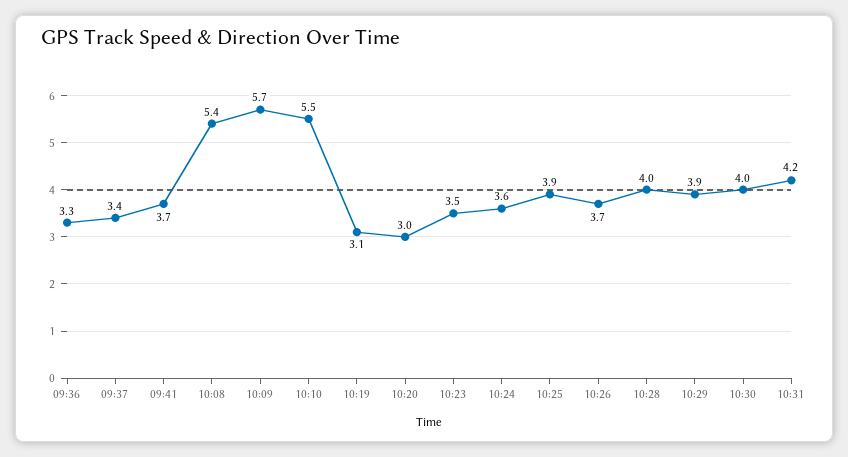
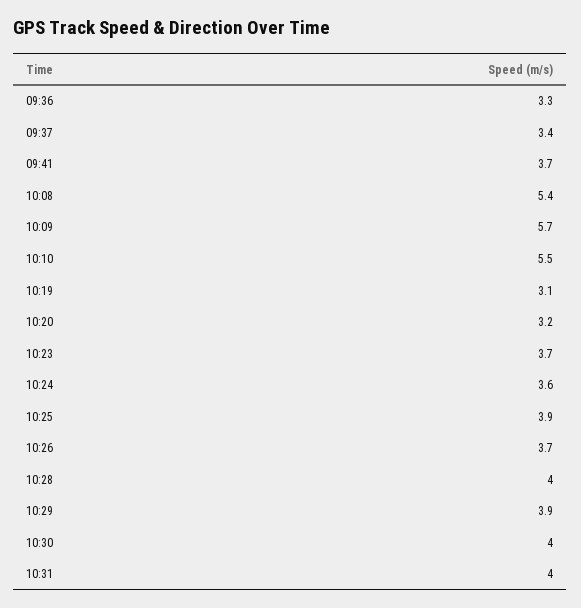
  {
    "09:36": 3.3,
    "09:37": 3.4,
    "09:41": 3.7,
    "10:08": 5.4,
    "10:09": 5.7,
    "10:10": 5.5,
    "10:19": 3.1,
-   "10:20": 3,
+   "10:20": 3.2,
-   "10:23": 3.5,
+   "10:23": 3.7,
    "10:24": 3.6,
    "10:25": 3.9,
    "10:26": 3.7,
    "10:28": 4,
    "10:29": 3.9,
    "10:30": 4,
-   "10:31": 4.2
+   "10:31": 4
  }

